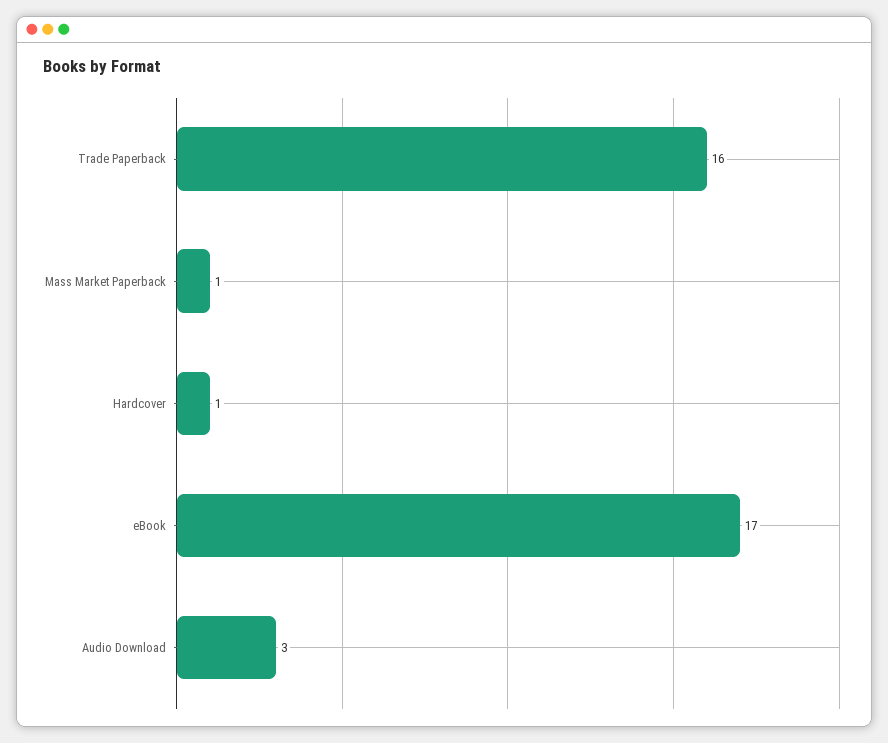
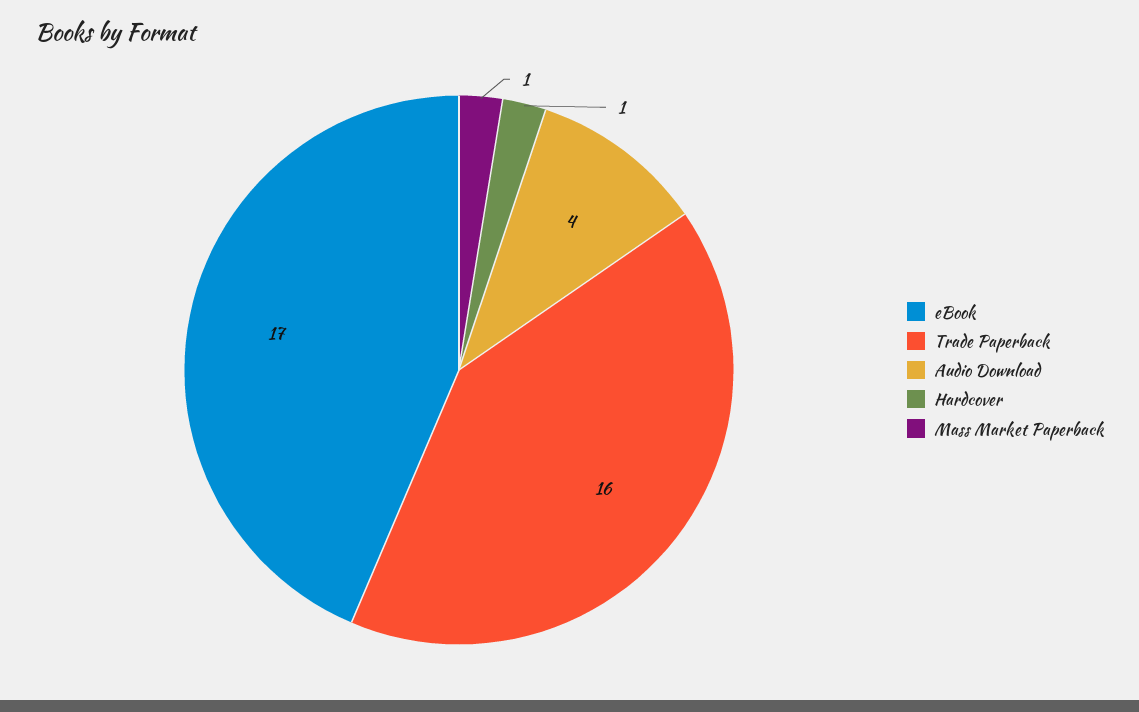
  {
    "Trade Paperback": 16,
    "Mass Market Paperback": 1,
    "Hardcover": 1,
    "eBook": 17,
-   "Audio Download": 3
+   "Audio Download": 4
  }

